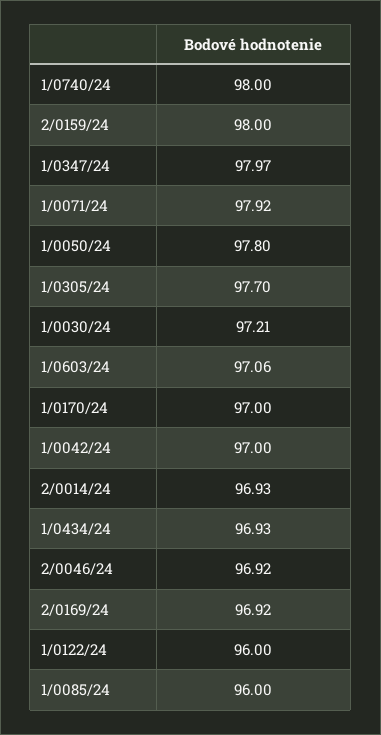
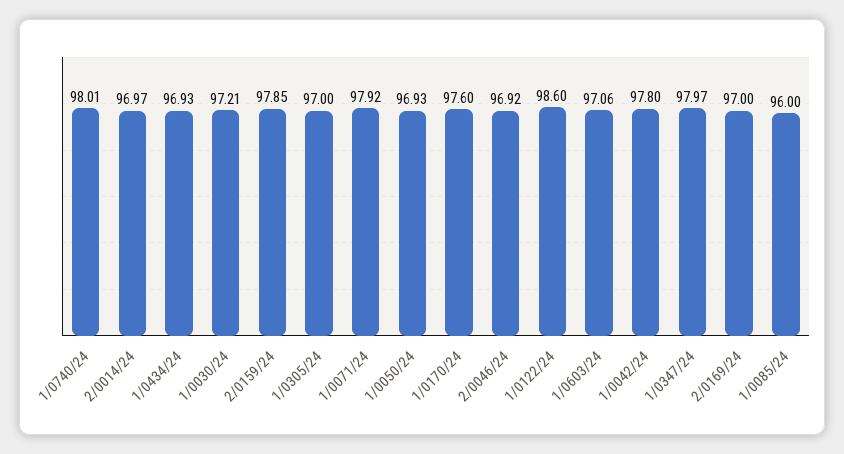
  {
-   "1/0740/24": 98,
+   "1/0740/24": 98.01,
-   "2/0159/24": 98,
+   "2/0159/24": 97.85,
    "1/0347/24": 97.97,
    "1/0071/24": 97.92,
-   "1/0050/24": 97.8,
+   "1/0050/24": 96.93,
-   "1/0305/24": 97.7,
+   "1/0305/24": 97,
    "1/0030/24": 97.21,
    "1/0603/24": 97.06,
-   "1/0170/24": 97,
+   "1/0170/24": 97.6,
-   "1/0042/24": 97,
+   "1/0042/24": 97.8,
-   "2/0014/24": 96.93,
+   "2/0014/24": 96.97,
    "1/0434/24": 96.93,
    "2/0046/24": 96.92,
-   "2/0169/24": 96.92,
+   "2/0169/24": 97,
-   "1/0122/24": 96,
+   "1/0122/24": 98.6,
    "1/0085/24": 96
  }

